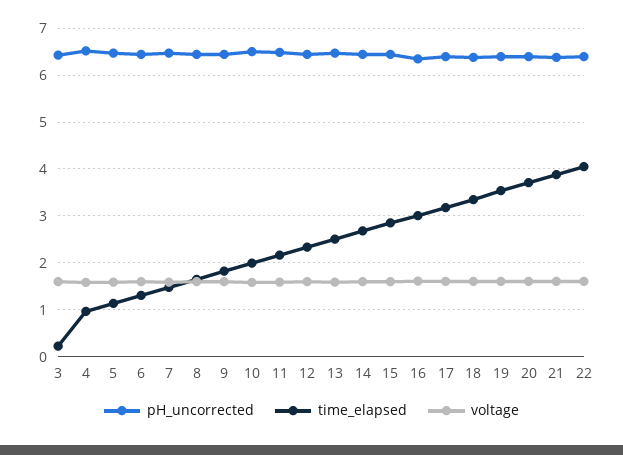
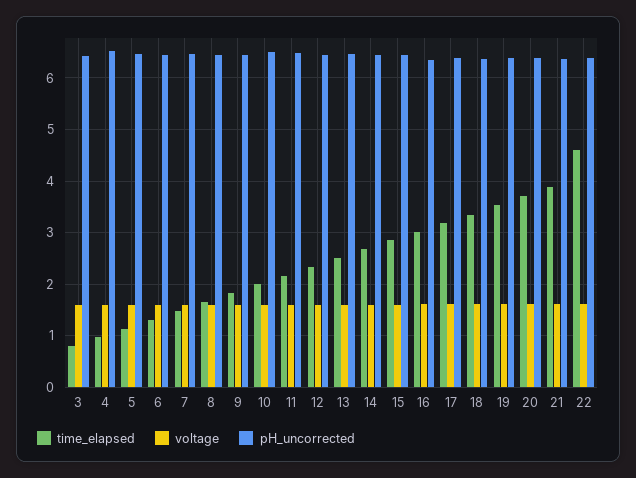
  {
    "pH_uncorrected": {
      "3": 6.4,
      "4": 6.6,
      "5": 6.4,
      "6": 6.4,
      "7": 6.4,
      "8": 6.4,
      "9": 6.4,
      "10": 6.6,
      "11": 6.4,
      "12": 6.4,
      "13": 6.4,
      "14": 6.4,
      "15": 6.4,
      "16": 6.4,
      "17": 6.4,
      "18": 6.4,
      "19": 6.4,
      "20": 6.4,
      "21": 6.4,
      "22": 6.4
    },
    "time_elapsed": {
-     "3": 0.2,
+     "3": 0.8,
      "4": 1,
      "5": 1.2,
      "6": 1.4,
      "7": 1.4,
      "8": 1.6,
      "9": 1.8,
      "10": 2,
      "11": 2.2,
      "12": 2.4,
      "13": 2.6,
      "14": 2.6,
      "15": 2.8,
      "16": 3,
      "17": 3.2,
      "18": 3.4,
      "19": 3.6,
      "20": 3.8,
      "21": 3.8,
-     "22": 4
+     "22": 4.6
    },
    "voltage": {
      "3": 1.6,
      "4": 1.6,
      "5": 1.6,
      "6": 1.6,
      "7": 1.6,
      "8": 1.6,
      "9": 1.6,
      "10": 1.6,
      "11": 1.6,
      "12": 1.6,
      "13": 1.6,
      "14": 1.6,
      "15": 1.6,
      "16": 1.6,
      "17": 1.6,
      "18": 1.6,
      "19": 1.6,
      "20": 1.6,
      "21": 1.6,
      "22": 1.6
    }
  }

